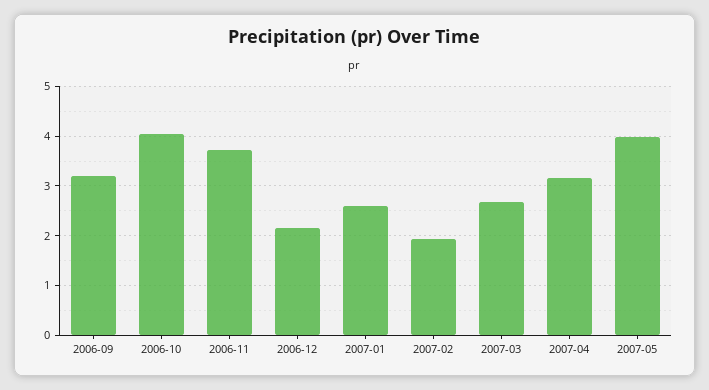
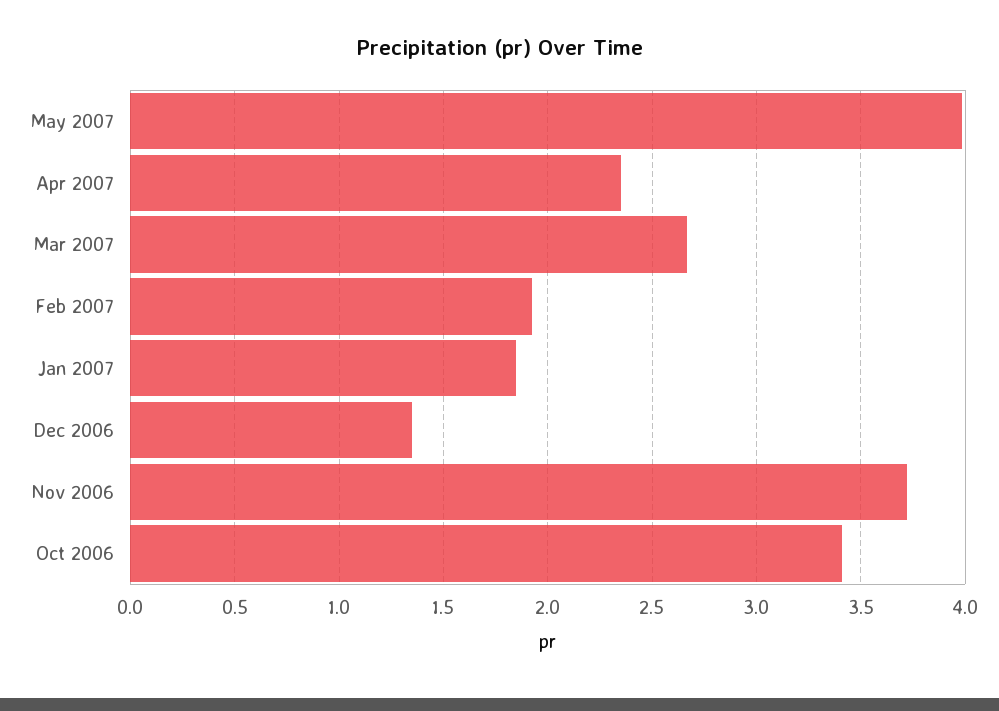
  {
-   "2006-09": 3.2,
-   "2006-10": 4,
+   "2006-10": 3.4,
    "2006-11": 3.7,
-   "2006-12": 2.2,
+   "2006-12": 1.35,
-   "2007-01": 2.6,
+   "2007-01": 1.85,
    "2007-02": 1.9,
    "2007-03": 2.65,
-   "2007-04": 3.2,
+   "2007-04": 2.35,
    "2007-05": 4
  }

